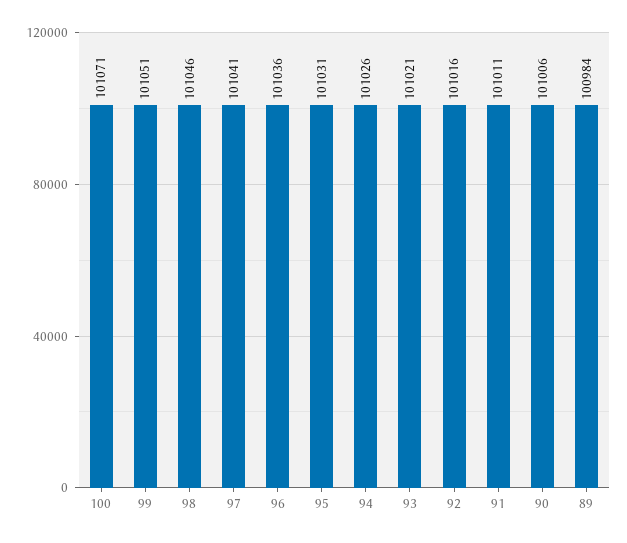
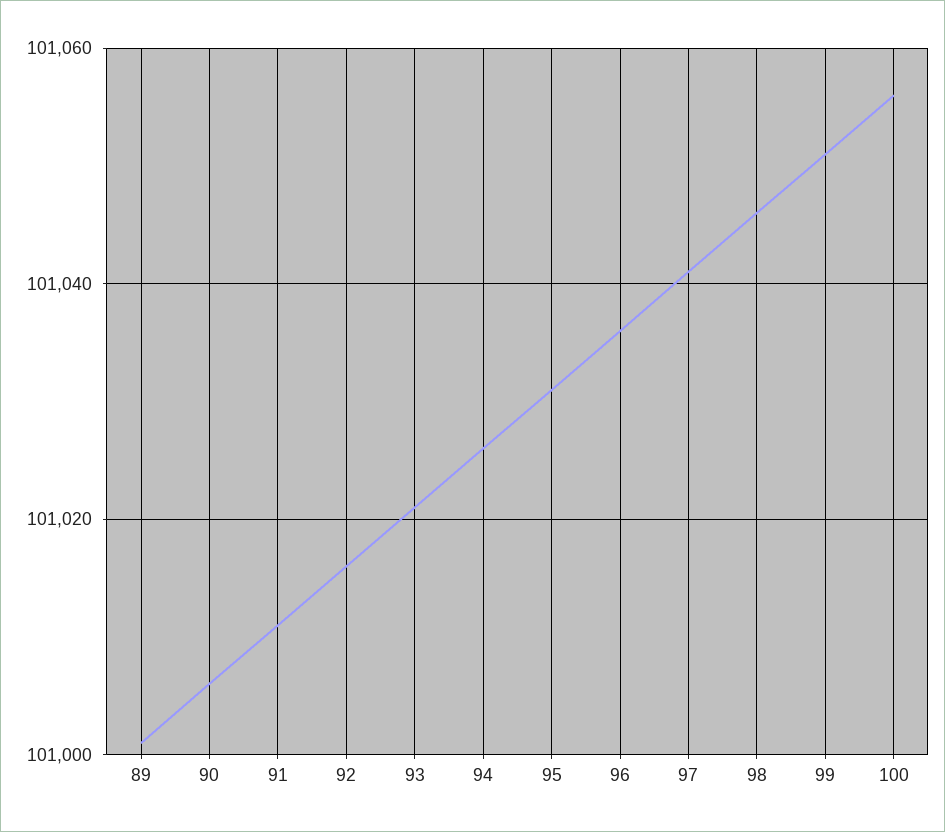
  {
-   "100": 101071,
+   "100": 101055,
    "99": 101051,
    "98": 101046,
    "97": 101041,
    "96": 101036,
    "95": 101031,
    "94": 101026,
    "93": 101021,
    "92": 101016,
    "91": 101011,
    "90": 101006,
-   "89": 100984
+   "89": 101000
  }

